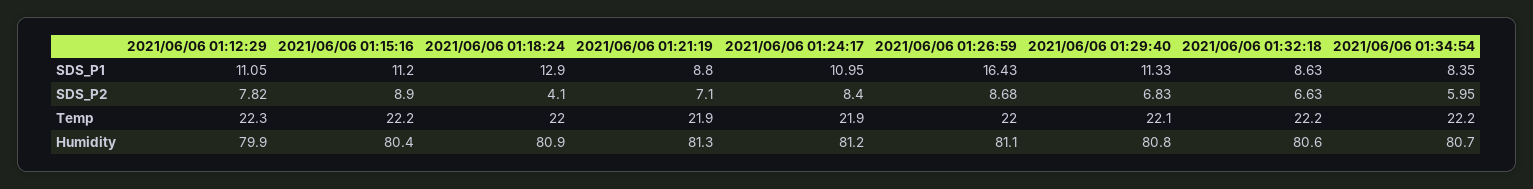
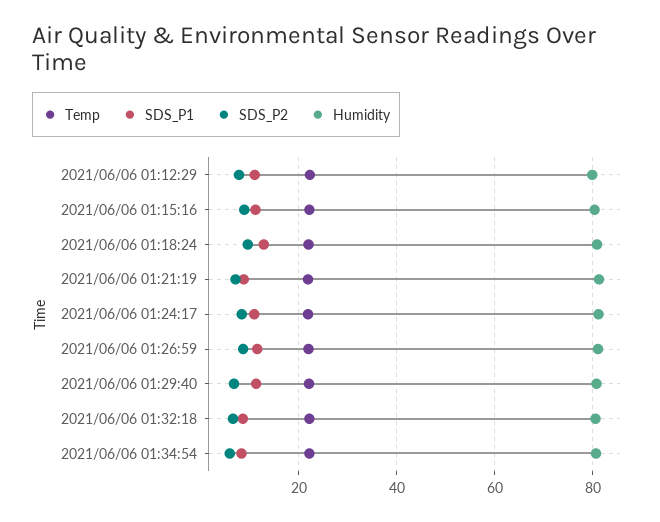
  {
    "SDS_P1": {
      "2021/06/06 01:12:29": 11.05,
      "2021/06/06 01:15:16": 11.2,
      "2021/06/06 01:18:24": 12.9,
      "2021/06/06 01:21:19": 8.8,
      "2021/06/06 01:24:17": 10.95,
-     "2021/06/06 01:26:59": 16.43,
+     "2021/06/06 01:26:59": 12,
      "2021/06/06 01:29:40": 11.33,
      "2021/06/06 01:32:18": 8.63,
      "2021/06/06 01:34:54": 8.35
    },
    "SDS_P2": {
      "2021/06/06 01:12:29": 7.82,
      "2021/06/06 01:15:16": 8.9,
-     "2021/06/06 01:18:24": 4.1,
+     "2021/06/06 01:18:24": 10,
      "2021/06/06 01:21:19": 7.1,
      "2021/06/06 01:24:17": 8.4,
      "2021/06/06 01:26:59": 8.68,
      "2021/06/06 01:29:40": 6.83,
      "2021/06/06 01:32:18": 6.63,
      "2021/06/06 01:34:54": 5.95
    },
    "Temp": {
      "2021/06/06 01:12:29": 22.3,
      "2021/06/06 01:15:16": 22.2,
      "2021/06/06 01:18:24": 22,
      "2021/06/06 01:21:19": 21.9,
      "2021/06/06 01:24:17": 21.9,
      "2021/06/06 01:26:59": 22,
      "2021/06/06 01:29:40": 22.1,
      "2021/06/06 01:32:18": 22.2,
      "2021/06/06 01:34:54": 22.2
    },
    "Humidity": {
      "2021/06/06 01:12:29": 79.9,
      "2021/06/06 01:15:16": 80.4,
      "2021/06/06 01:18:24": 80.9,
      "2021/06/06 01:21:19": 81.3,
      "2021/06/06 01:24:17": 81.2,
      "2021/06/06 01:26:59": 81.1,
      "2021/06/06 01:29:40": 80.8,
      "2021/06/06 01:32:18": 80.6,
      "2021/06/06 01:34:54": 80.7
    }
  }

